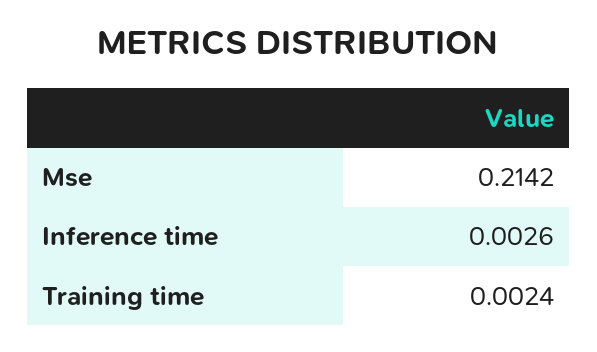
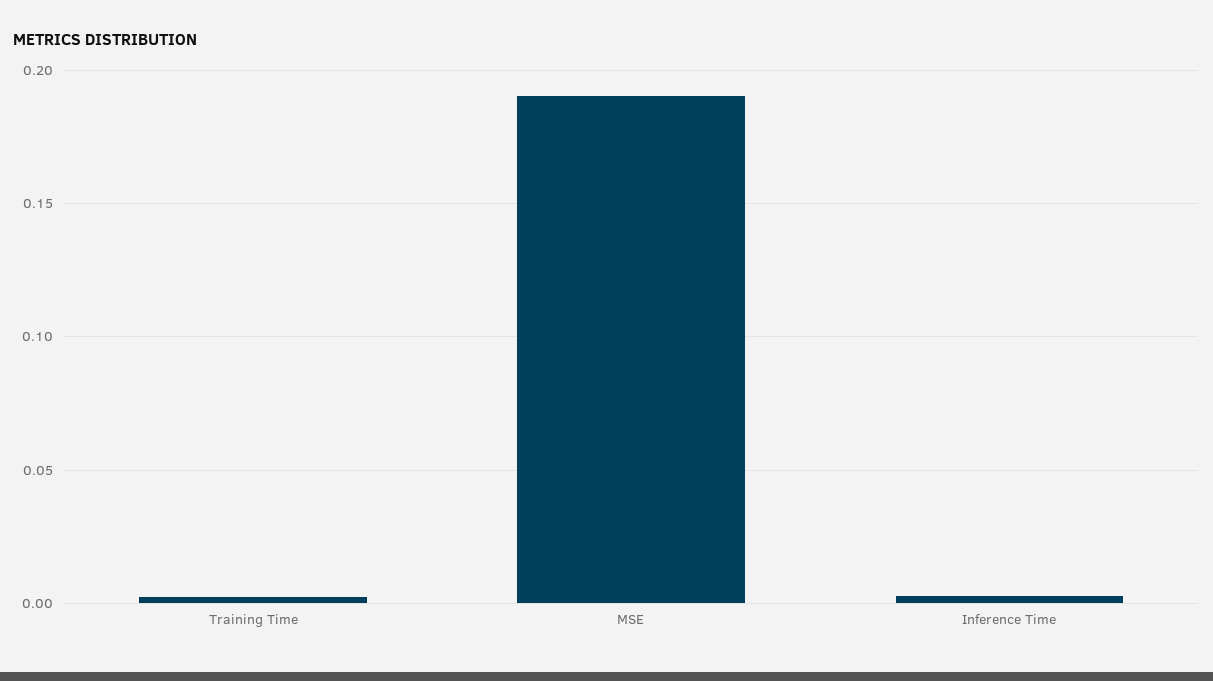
  {
-   "Mse": 0.2142,
+   "Mse": 0.19,
    "Inference time": 0.0026,
    "Training time": 0.0024
  }

